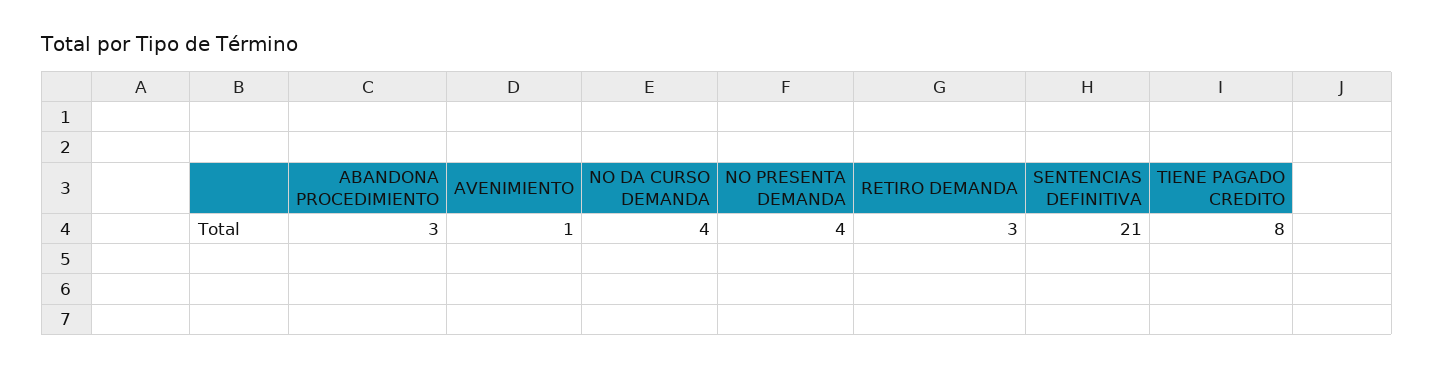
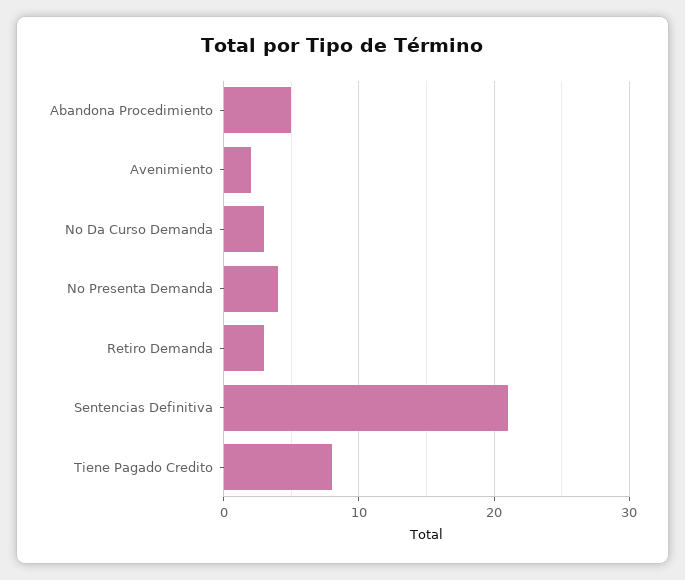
  {
-   "ABANDONA PROCEDIMIENTO": 3,
+   "ABANDONA PROCEDIMIENTO": 5,
-   "AVENIMIENTO": 1,
+   "AVENIMIENTO": 2,
-   "NO DA CURSO DEMANDA": 4,
+   "NO DA CURSO DEMANDA": 3,
    "NO PRESENTA DEMANDA": 4,
    "RETIRO DEMANDA": 3,
    "SENTENCIAS DEFINITIVA": 21,
    "TIENE PAGADO CREDITO": 8
  }

